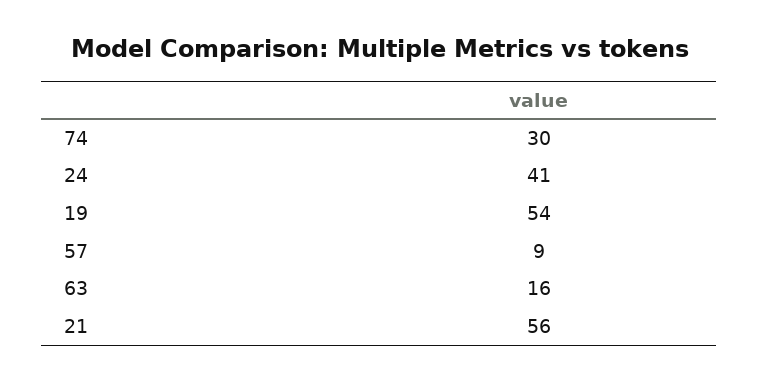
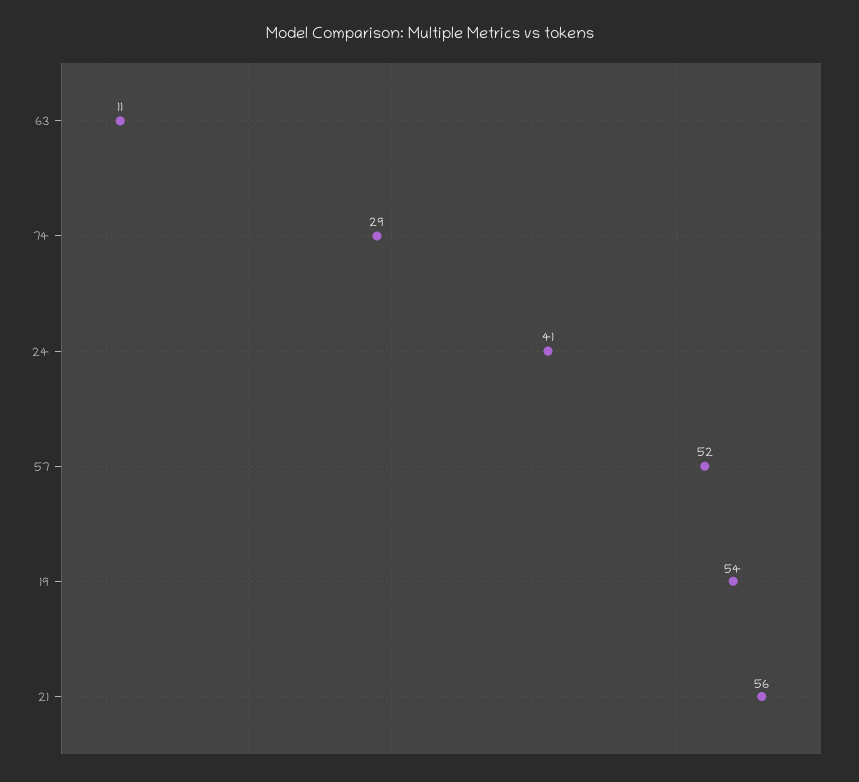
  {
-   "74": 30,
+   "74": 29,
    "24": 41,
    "19": 54,
-   "57": 9,
+   "57": 52,
-   "63": 16,
+   "63": 11,
    "21": 56
  }

